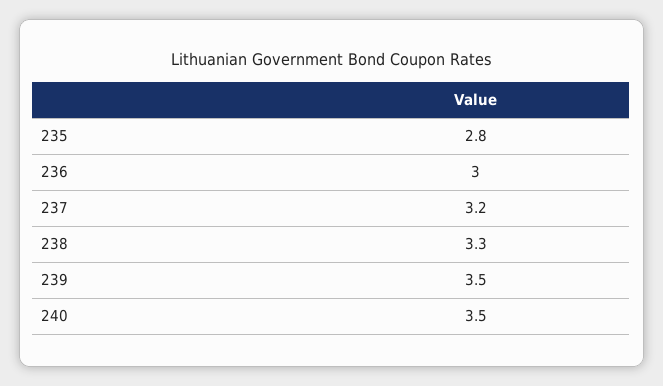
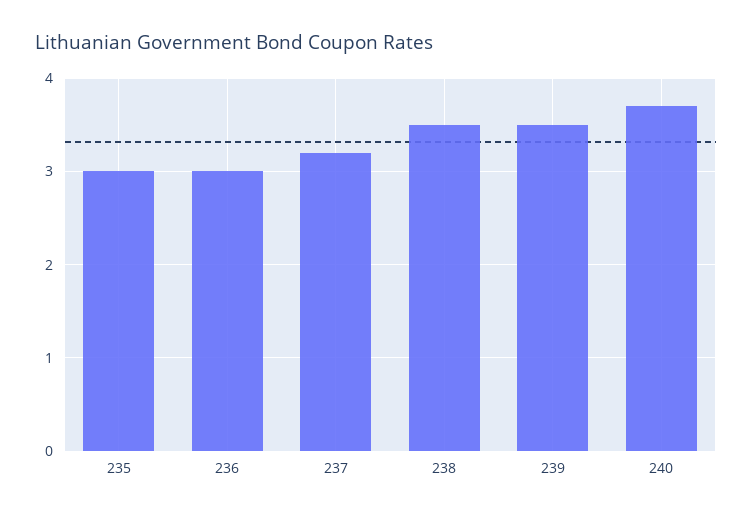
  {
-   "235": 2.8,
+   "235": 3,
    "236": 3,
    "237": 3.2,
-   "238": 3.3,
+   "238": 3.5,
    "239": 3.5,
-   "240": 3.5
+   "240": 3.7
  }

